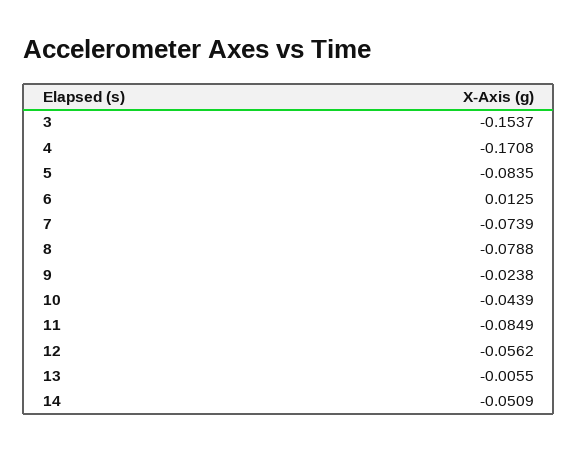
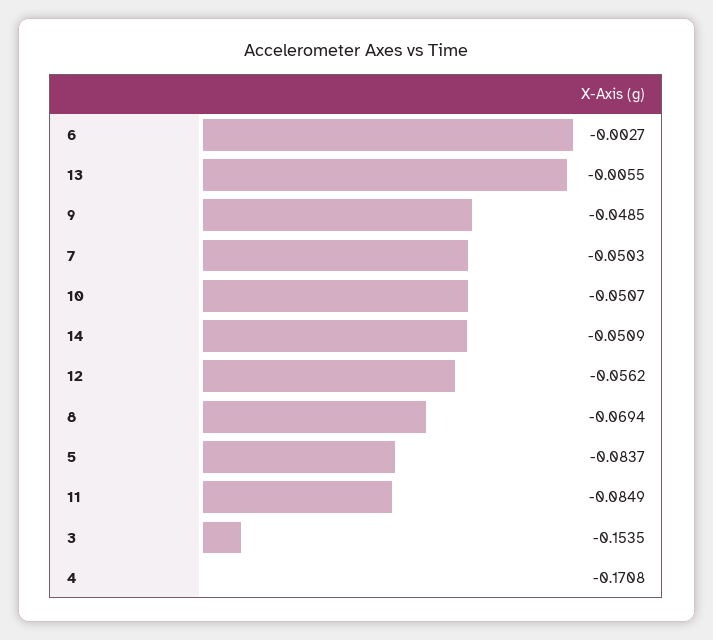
  {
-   "3": -0.1537,
+   "3": -0.1535,
    "4": -0.1708,
-   "5": -0.0835,
+   "5": -0.0837,
-   "6": 0.0125,
+   "6": -0.0027,
-   "7": -0.0739,
+   "7": -0.0503,
-   "8": -0.0788,
+   "8": -0.0694,
-   "9": -0.0238,
+   "9": -0.0485,
-   "10": -0.0439,
+   "10": -0.0507,
    "11": -0.0849,
    "12": -0.0562,
    "13": -0.0055,
    "14": -0.0509
  }

